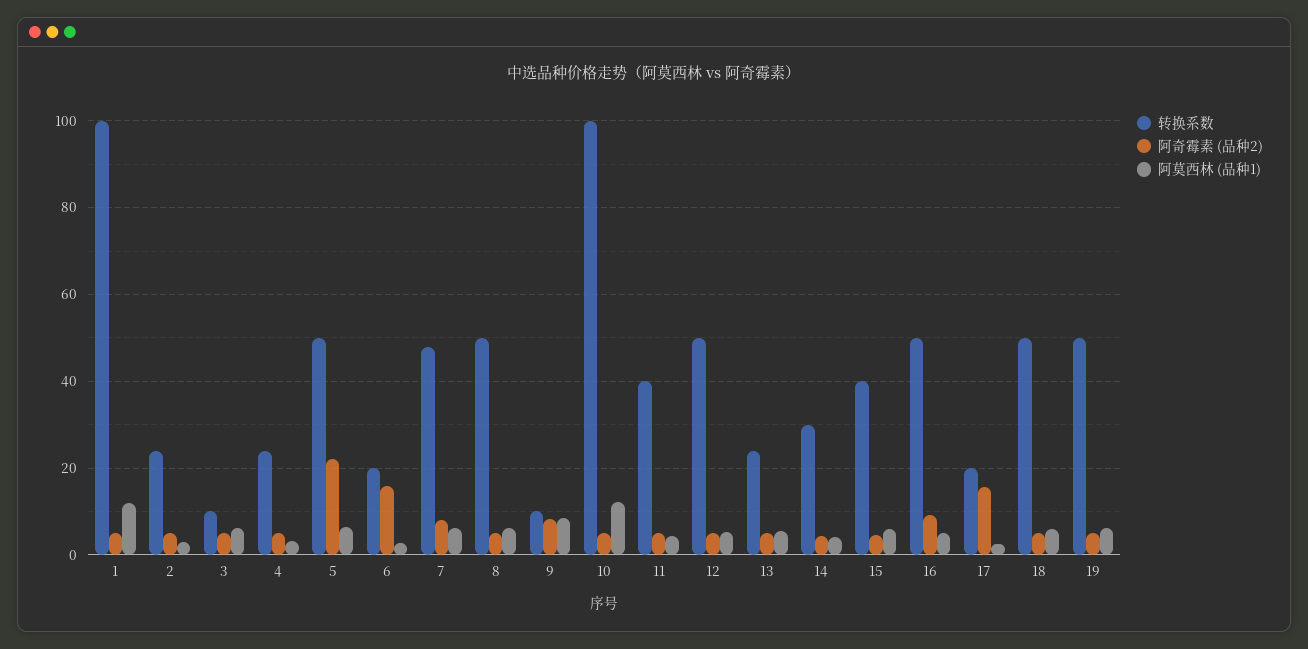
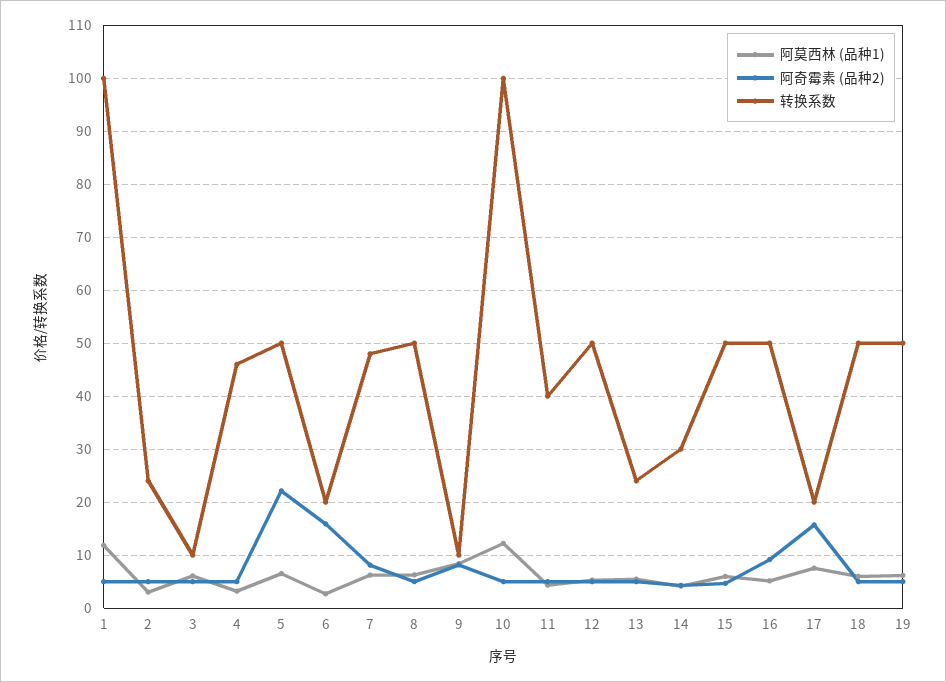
  {
    "转换系数": {
      "1": 100,
      "2": 24,
      "3": 10,
-     "4": 24,
+     "4": 46,
      "5": 50,
      "6": 20,
      "7": 48,
      "8": 50,
      "9": 10,
      "10": 100,
      "11": 40,
      "12": 50,
      "13": 24,
      "14": 30,
-     "15": 40,
+     "15": 50,
      "16": 50,
      "17": 20,
      "18": 50,
      "19": 50
    },
    "阿奇霉素 (品种2)": {
      "1": 4,
      "2": 4,
      "3": 4,
      "4": 4,
      "5": 22,
      "6": 16,
      "7": 8,
      "8": 4,
      "9": 8,
      "10": 4,
      "11": 4,
      "12": 4,
      "13": 4,
      "14": 4,
      "15": 4,
      "16": 10,
      "17": 16,
      "18": 4,
      "19": 4
    },
    "阿莫西林 (品种1)": {
      "1": 12,
      "2": 2,
      "3": 6,
      "4": 4,
      "5": 6,
      "6": 2,
      "7": 6,
      "8": 6,
      "9": 8,
      "10": 12,
      "11": 4,
      "12": 6,
      "13": 6,
      "14": 4,
      "15": 6,
      "16": 6,
-     "17": 2,
+     "17": 8,
      "18": 6,
      "19": 6
    }
  }

